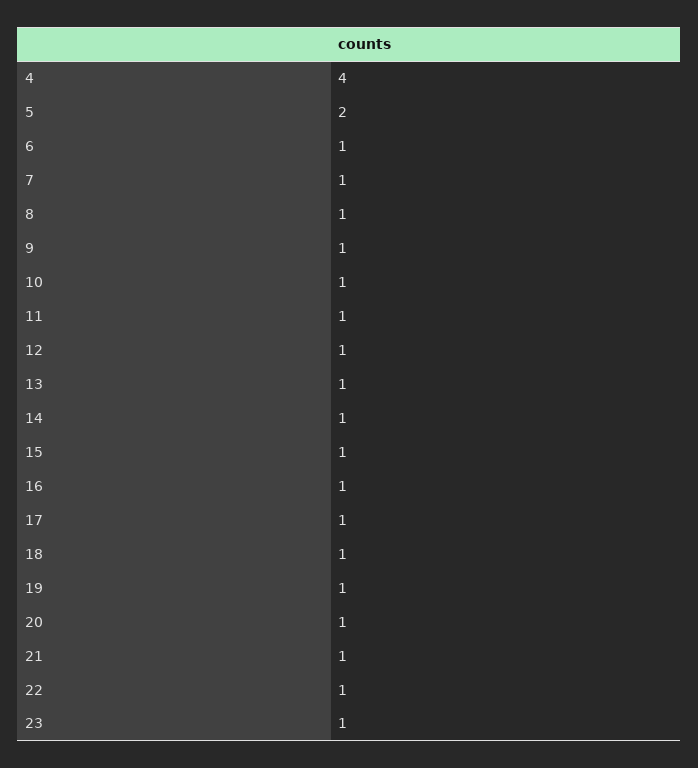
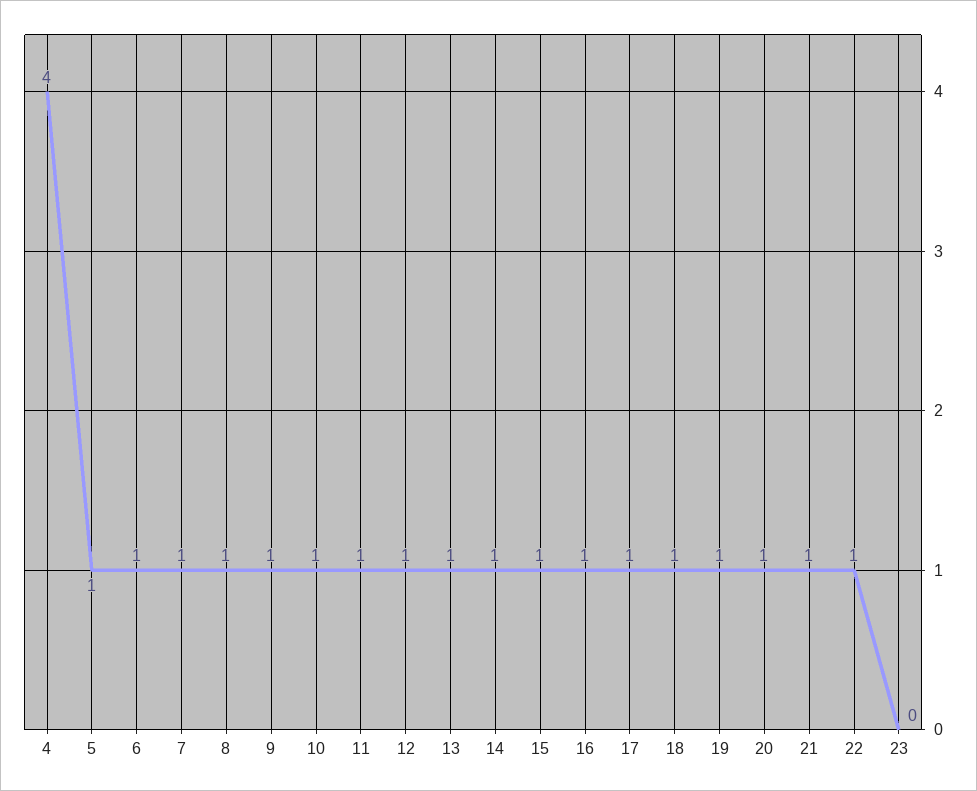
  {
    "4": 4,
-   "5": 2,
+   "5": 1,
    "6": 1,
    "7": 1,
    "8": 1,
    "9": 1,
    "10": 1,
    "11": 1,
    "12": 1,
    "13": 1,
    "14": 1,
    "15": 1,
    "16": 1,
    "17": 1,
    "18": 1,
    "19": 1,
    "20": 1,
    "21": 1,
    "22": 1,
-   "23": 1
+   "23": 0
  }

